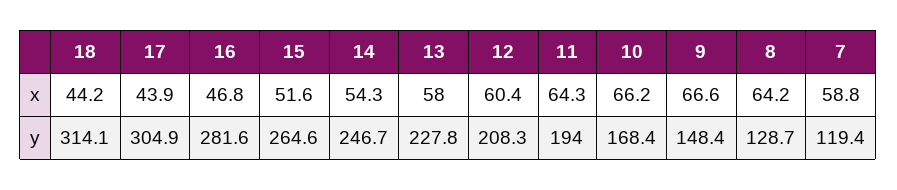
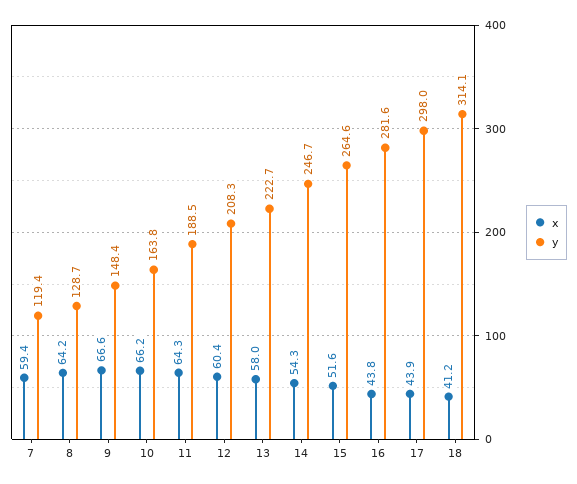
  {
    "x": {
-     "18": 44.2,
+     "18": 41.2,
      "17": 43.9,
-     "16": 46.8,
+     "16": 43.8,
      "15": 51.6,
      "14": 54.3,
      "13": 58,
      "12": 60.4,
      "11": 64.3,
      "10": 66.2,
      "9": 66.6,
      "8": 64.2,
-     "7": 58.8
+     "7": 59.4
    },
    "y": {
      "18": 314.1,
-     "17": 304.9,
+     "17": 298,
      "16": 281.6,
      "15": 264.6,
      "14": 246.7,
-     "13": 227.8,
+     "13": 222.7,
      "12": 208.3,
-     "11": 194,
+     "11": 188.5,
-     "10": 168.4,
+     "10": 163.8,
      "9": 148.4,
      "8": 128.7,
      "7": 119.4
    }
  }

